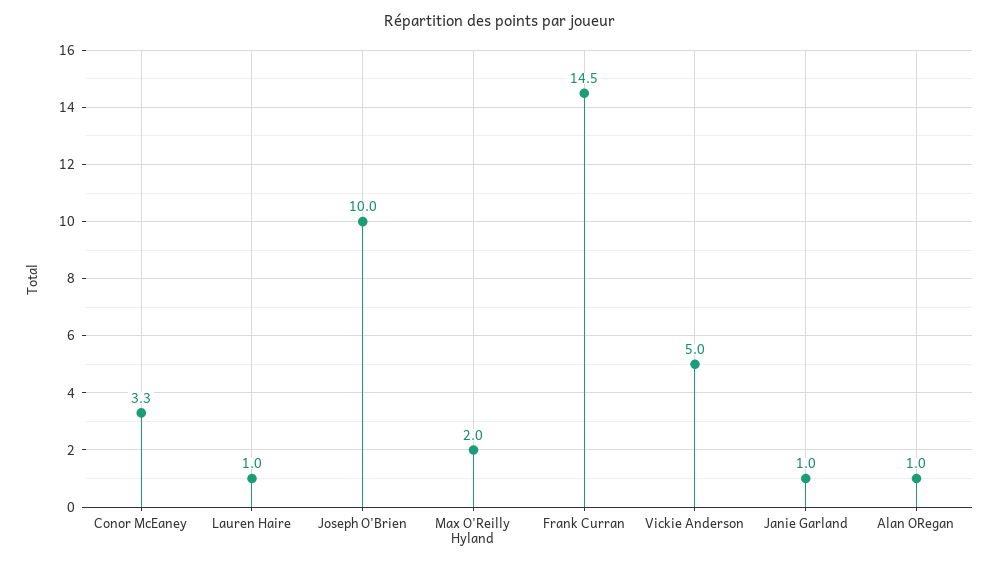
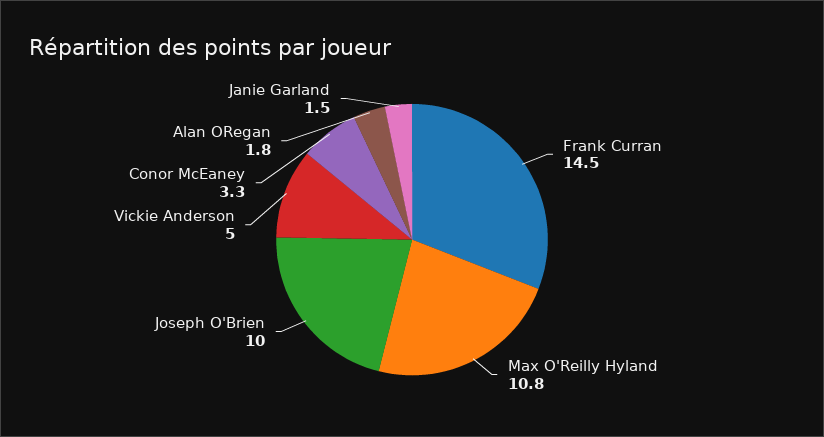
  {
    "Conor McEaney": 3.3,
-   "Lauren Haire": 1,
    "Joseph O'Brien": 10,
-   "Max O'Reilly Hyland": 2,
+   "Max O'Reilly Hyland": 10.8,
    "Frank Curran": 14.5,
    "Vickie Anderson": 5,
-   "Janie Garland": 1,
+   "Janie Garland": 1.5,
-   "Alan ORegan": 1
+   "Alan ORegan": 1.8
  }

